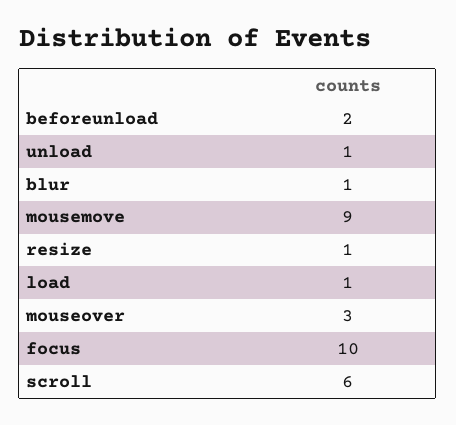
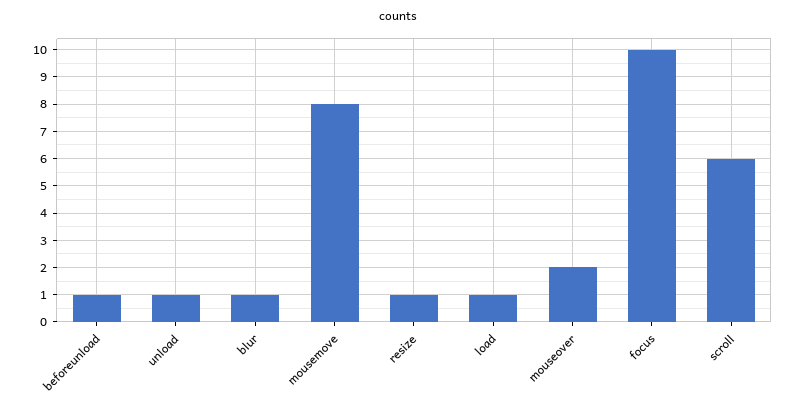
  {
-   "beforeunload": 2,
+   "beforeunload": 1,
    "unload": 1,
    "blur": 1,
-   "mousemove": 9,
+   "mousemove": 8,
    "resize": 1,
    "load": 1,
-   "mouseover": 3,
+   "mouseover": 2,
    "focus": 10,
    "scroll": 6
  }

